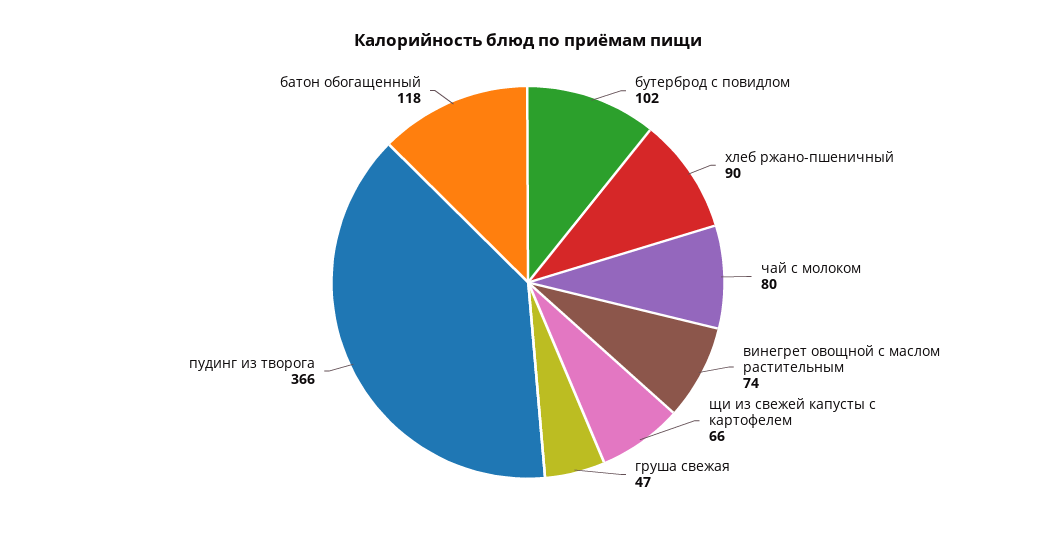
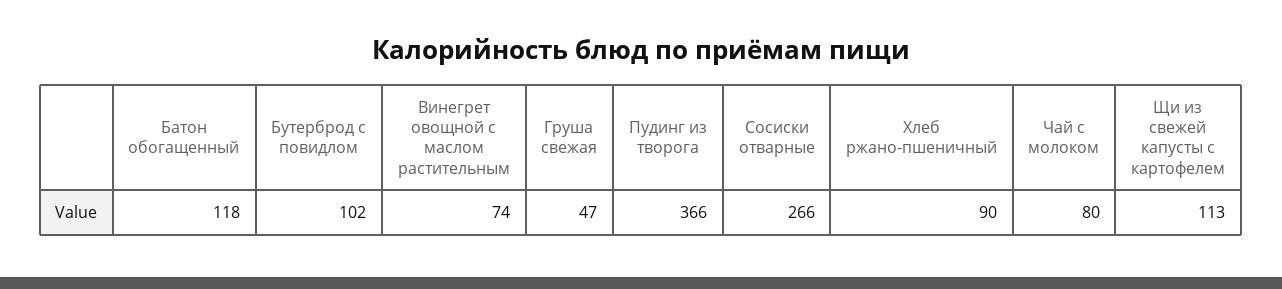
  {
    "бутерброд с повидлом": 102,
    "хлеб ржано-пшеничный": 90,
    "чай с молоком": 80,
    "винегрет овощной с маслом растительным": 74,
-   "щи из свежей капусты с картофелем": 66,
+   "щи из свежей капусты с картофелем": 113,
    "груша свежая": 47,
    "пудинг из творога": 366,
-   "батон обогащенный": 118
+   "батон обогащенный": 118,
+   "Сосиски отварные": 266
  }

